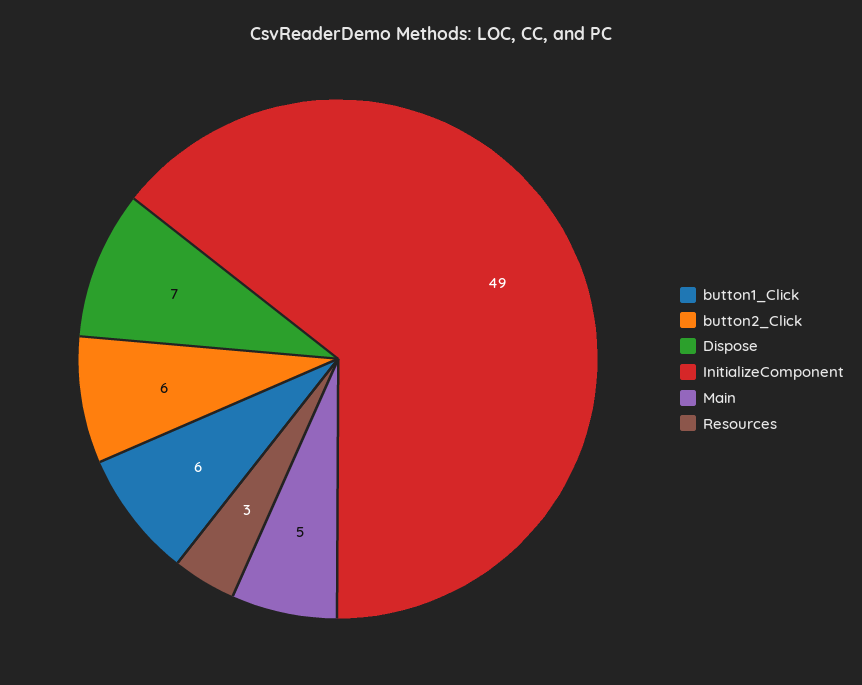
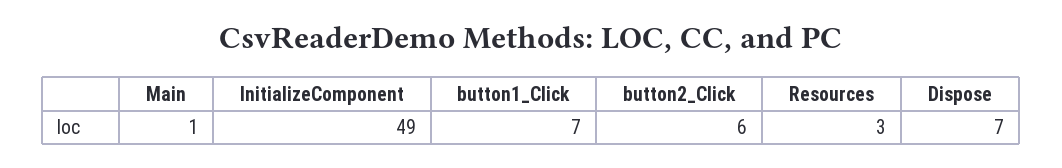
  {
-   "button1_Click": 6,
+   "button1_Click": 7,
    "button2_Click": 6,
    "Dispose": 7,
    "InitializeComponent": 49,
-   "Main": 5,
+   "Main": 1,
    "Resources": 3
  }

